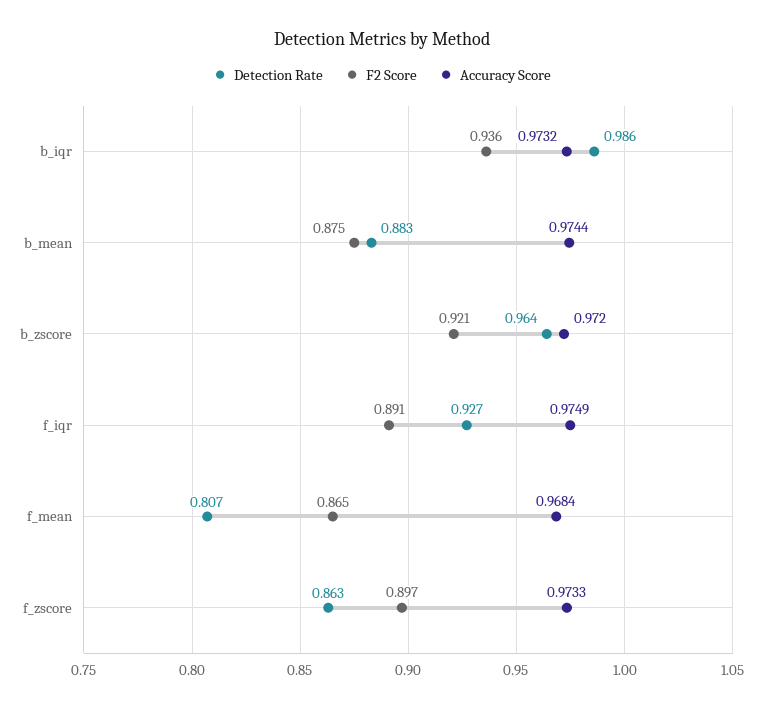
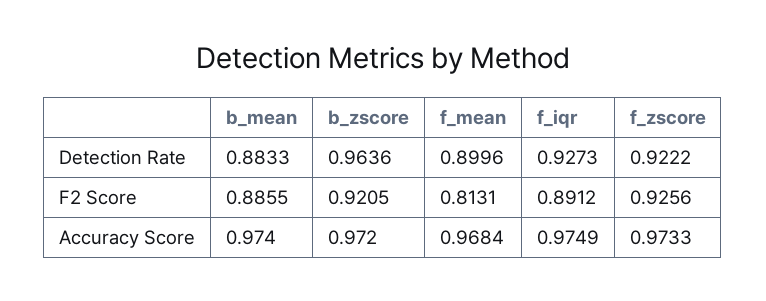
  {
    "Detection Rate": {
-     "b_iqr": 0.986,
      "b_mean": 0.8833,
      "b_zscore": 0.9636,
      "f_iqr": 0.9273,
-     "f_mean": 0.807,
+     "f_mean": 0.8996,
-     "f_zscore": 0.863
+     "f_zscore": 0.9222
    },
    "F2 Score": {
-     "b_iqr": 0.936,
-     "b_mean": 0.875,
+     "b_mean": 0.8855,
      "b_zscore": 0.9205,
      "f_iqr": 0.8912,
-     "f_mean": 0.865,
+     "f_mean": 0.8131,
-     "f_zscore": 0.897
+     "f_zscore": 0.9256
    },
    "Accuracy Score": {
-     "b_iqr": 0.9732,
-     "b_mean": 0.9744,
+     "b_mean": 0.974,
      "b_zscore": 0.972,
      "f_iqr": 0.9749,
      "f_mean": 0.9684,
      "f_zscore": 0.9733
    }
  }

